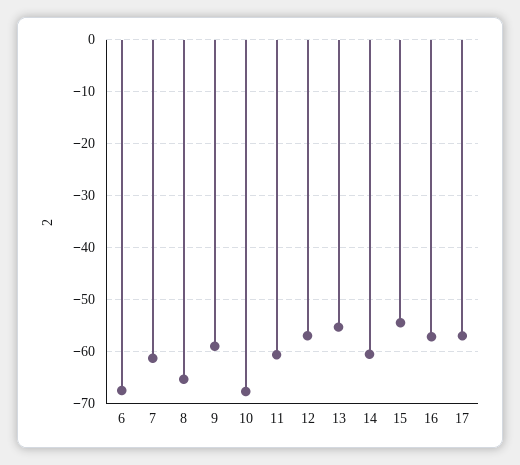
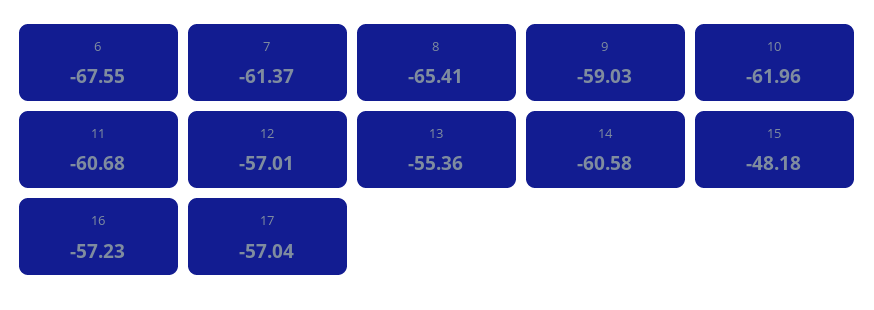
  {
    "6": -67.55,
    "7": -61.37,
    "8": -65.41,
    "9": -59.03,
-   "10": -68,
+   "10": -61.96,
    "11": -60.68,
    "12": -57.01,
    "13": -55.36,
    "14": -60.58,
-   "15": -54,
+   "15": -48.18,
    "16": -57.23,
    "17": -57.04
  }

